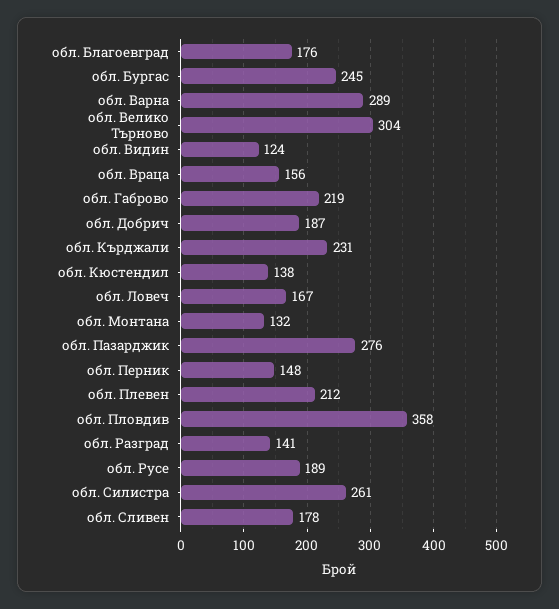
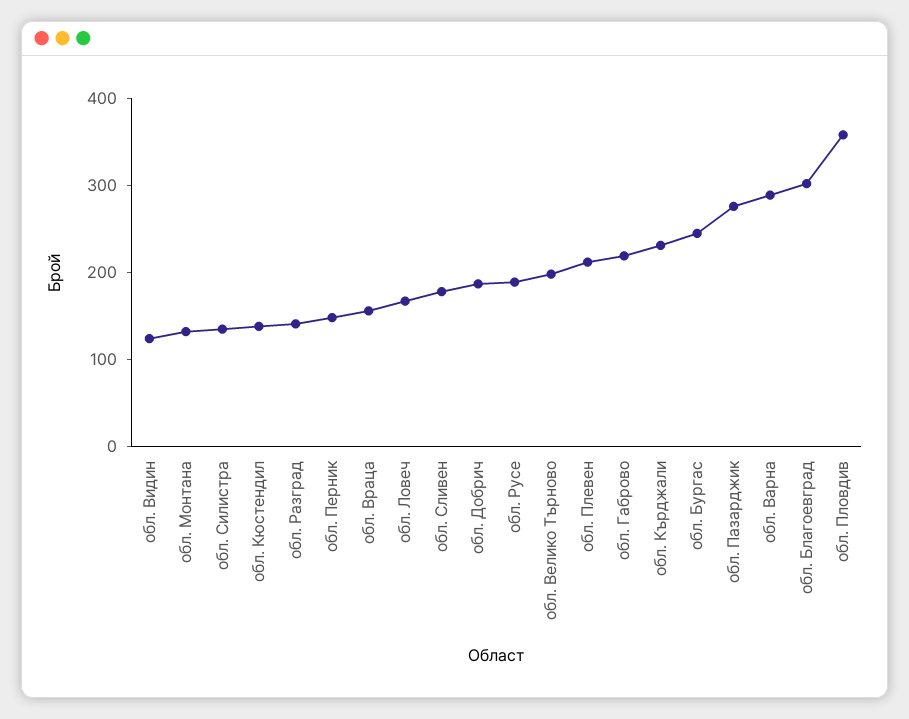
  {
-   "обл. Благоевград": 176,
+   "обл. Благоевград": 300,
    "обл. Бургас": 245,
    "обл. Варна": 289,
-   "обл. Велико Търново": 304,
+   "обл. Велико Търново": 200,
    "обл. Видин": 124,
    "обл. Враца": 156,
    "обл. Габрово": 219,
    "обл. Добрич": 187,
    "обл. Кърджали": 231,
    "обл. Кюстендил": 138,
    "обл. Ловеч": 167,
    "обл. Монтана": 132,
    "обл. Пазарджик": 276,
    "обл. Перник": 148,
    "обл. Плевен": 212,
    "обл. Пловдив": 358,
    "обл. Разград": 141,
    "обл. Русе": 189,
-   "обл. Силистра": 261,
+   "обл. Силистра": 140,
    "обл. Сливен": 178
  }

